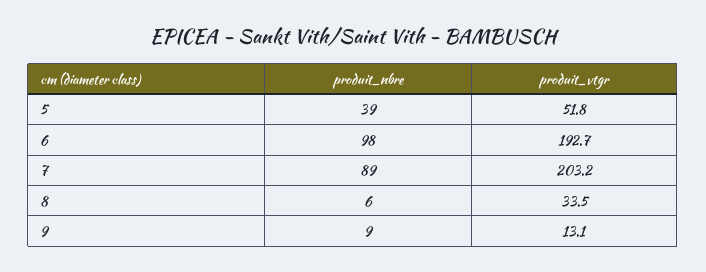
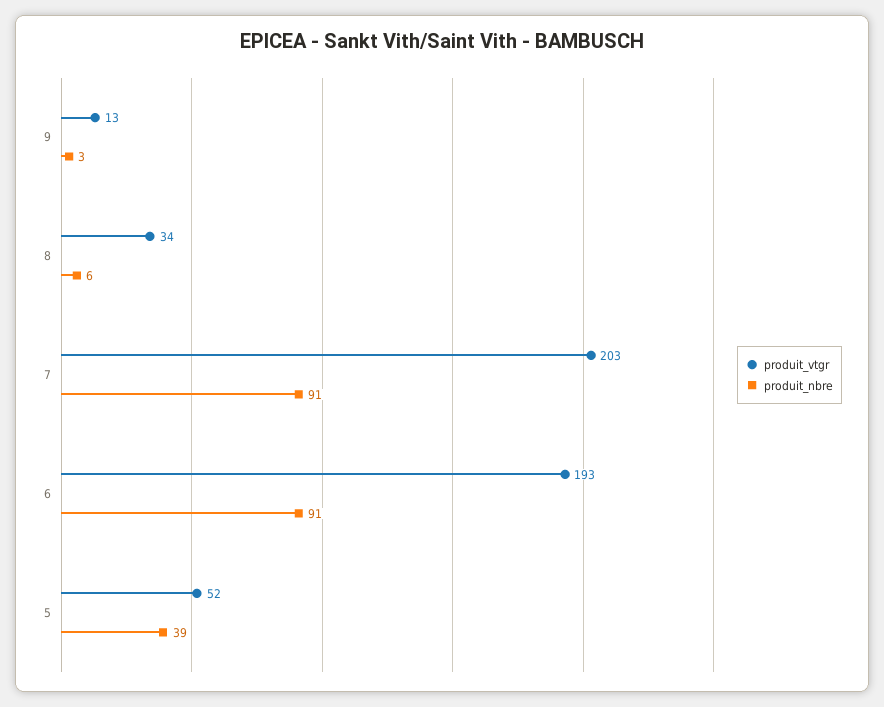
  {
    "produit_nbre": {
      "5": 39,
-     "6": 98,
+     "6": 91,
-     "7": 89,
+     "7": 91,
      "8": 6,
-     "9": 9
+     "9": 3
    },
    "produit_vtgr": {
      "5": 51.8,
      "6": 192.7,
      "7": 203.2,
      "8": 33.5,
      "9": 13.1
    }
  }

